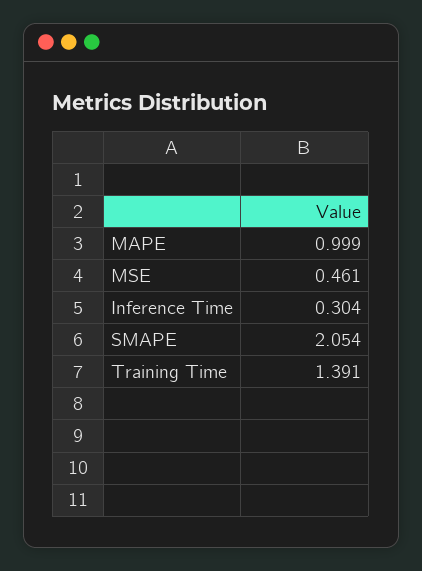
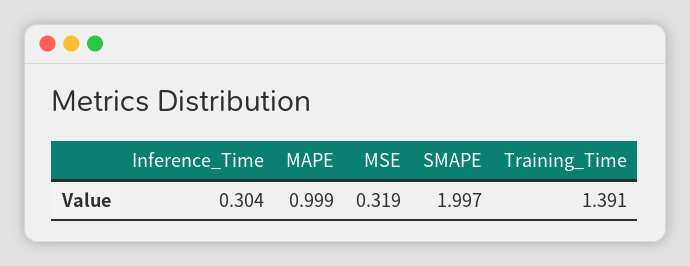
  {
    "MAPE": 0.999,
-   "MSE": 0.461,
+   "MSE": 0.319,
    "Inference Time": 0.304,
-   "SMAPE": 2.054,
+   "SMAPE": 1.997,
    "Training Time": 1.391
  }

